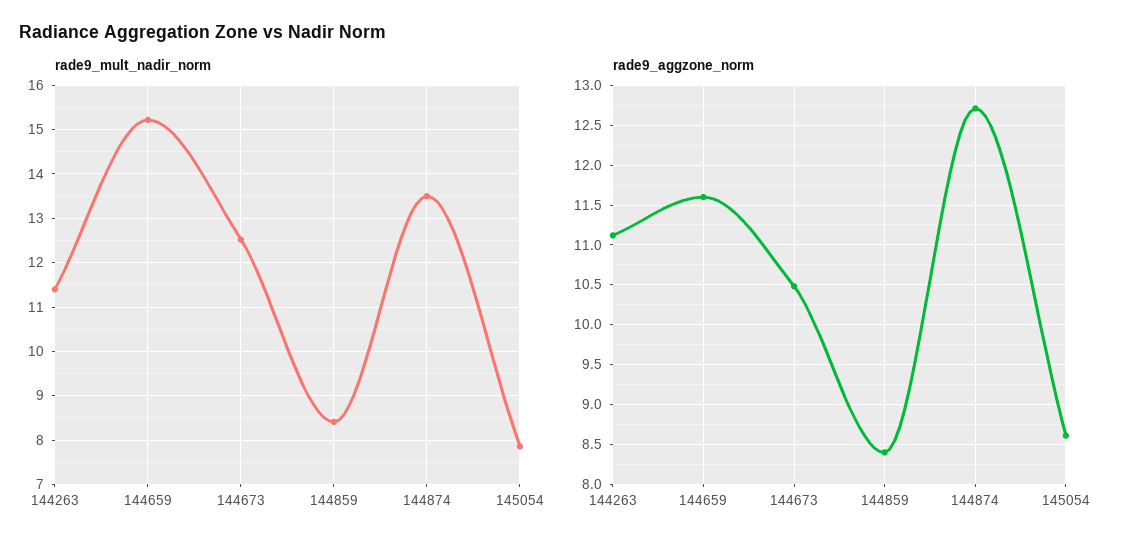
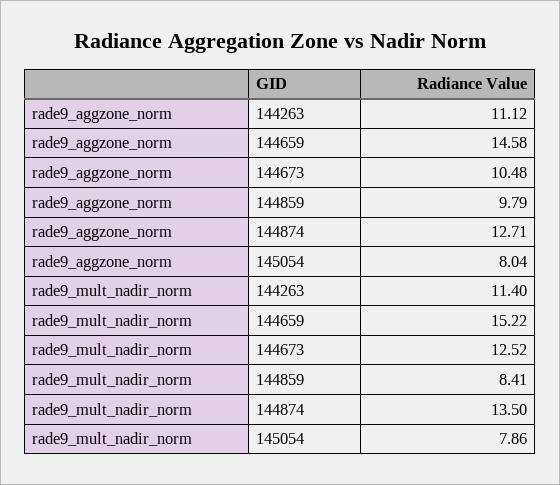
  {
    "rade9_mult_nadir_norm": {
      "144263": 11.4,
      "144659": 15.22,
      "144673": 12.52,
      "144859": 8.41,
      "144874": 13.5,
      "145054": 7.86
    },
    "rade9_aggzone_norm": {
      "144263": 11.12,
-     "144659": 11.6,
+     "144659": 14.58,
      "144673": 10.48,
-     "144859": 8.4,
+     "144859": 9.79,
      "144874": 12.71,
-     "145054": 8.6
+     "145054": 8.04
    }
  }

